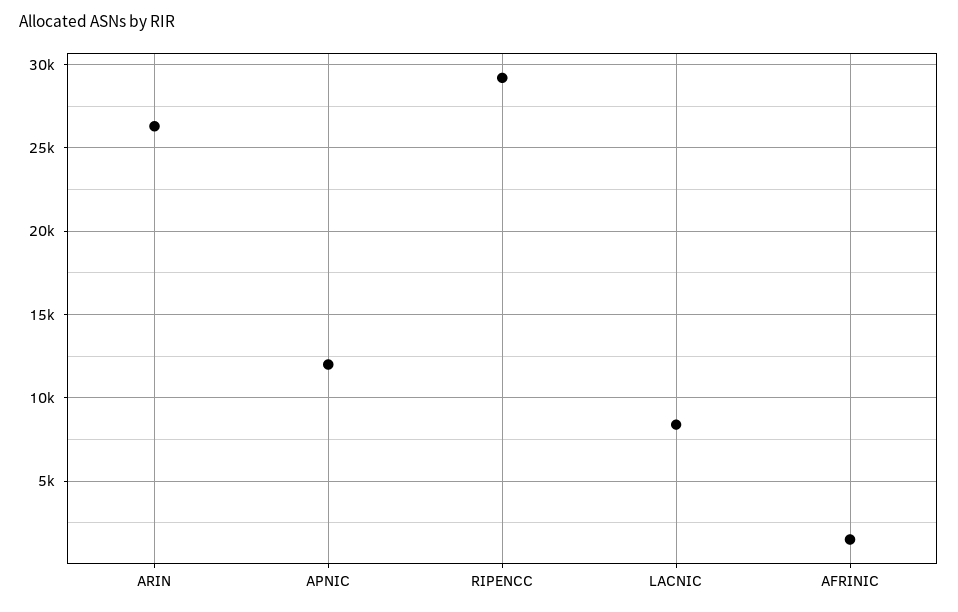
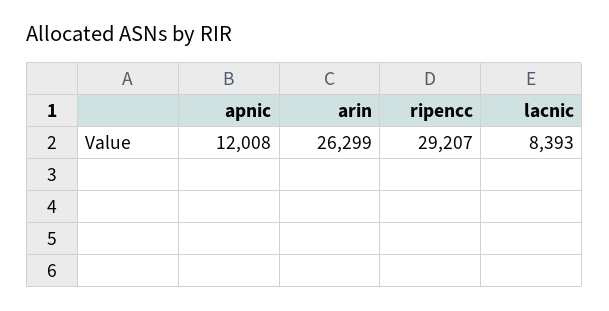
  {
    "ARIN": 26299,
    "APNIC": 12008,
    "RIPENCC": 29207,
-   "LACNIC": 8393,
+   "LACNIC": 8393
-   "AFRINIC": 1500
  }

